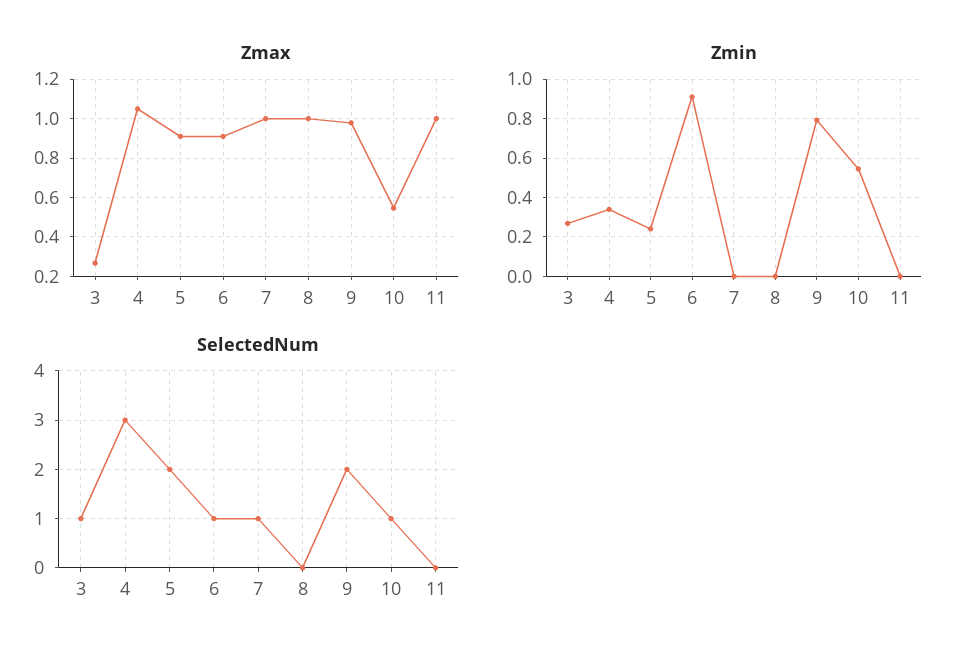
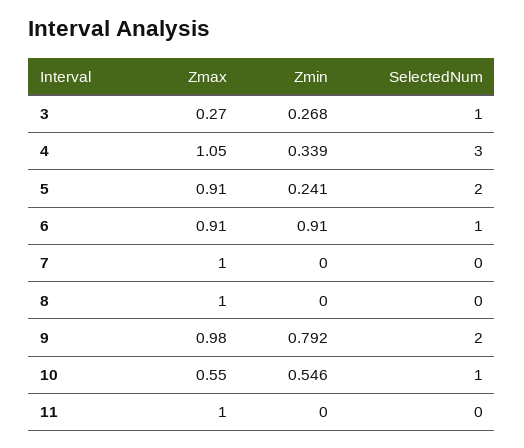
  {
    "Zmax": {
      "3": 0.27,
      "4": 1.05,
      "5": 0.91,
      "6": 0.91,
      "7": 1,
      "8": 1,
      "9": 0.98,
      "10": 0.55,
      "11": 1
    },
    "Zmin": {
      "3": 0.268,
      "4": 0.339,
      "5": 0.241,
      "6": 0.91,
      "7": 0,
      "8": 0,
      "9": 0.792,
      "10": 0.546,
      "11": 0
    },
    "SelectedNum": {
      "3": 1,
      "4": 3,
      "5": 2,
      "6": 1,
-     "7": 1,
+     "7": 0,
      "8": 0,
      "9": 2,
      "10": 1,
      "11": 0
    }
  }

